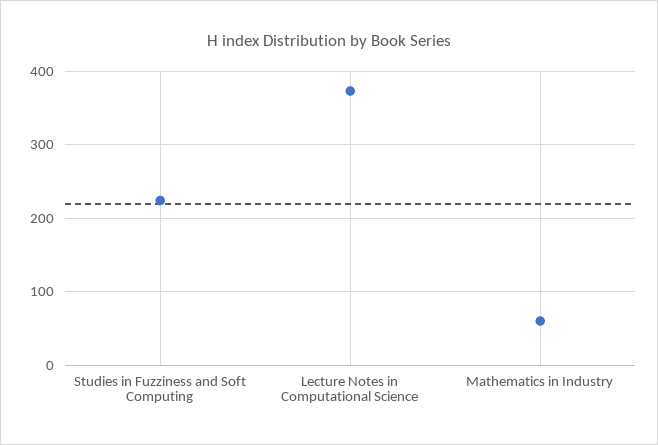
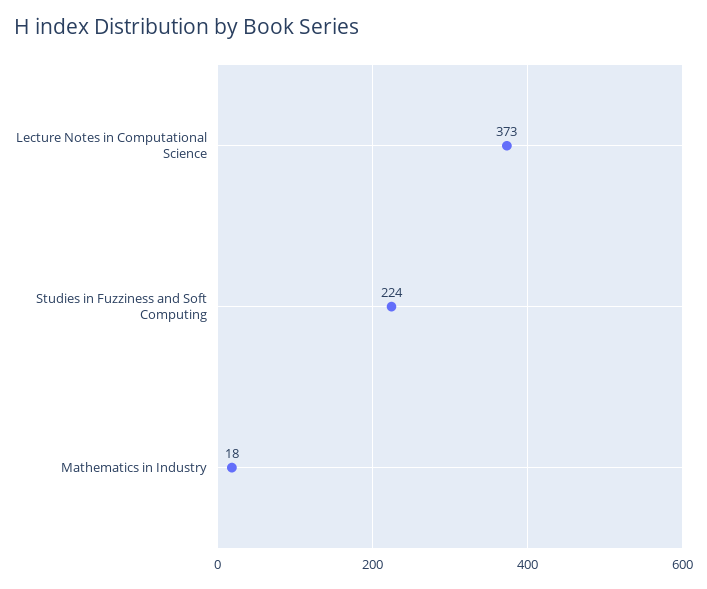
  {
    "Studies in Fuzziness and Soft Computing": 224,
    "Lecture Notes in Computational Science": 373,
-   "Mathematics in Industry": 60
+   "Mathematics in Industry": 18
  }

